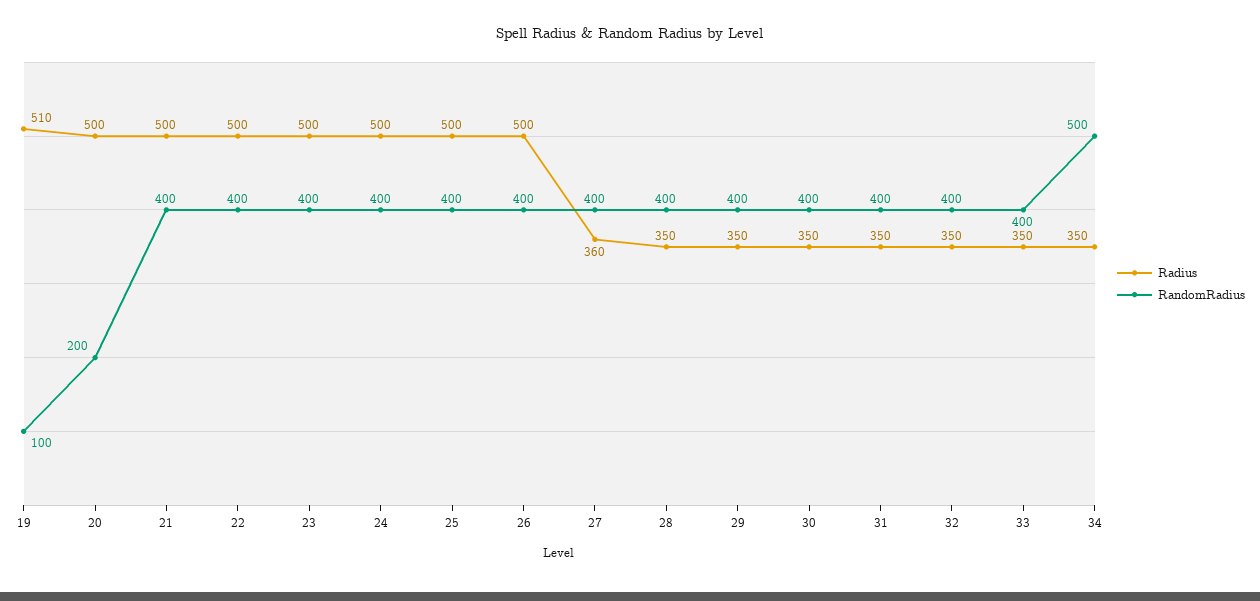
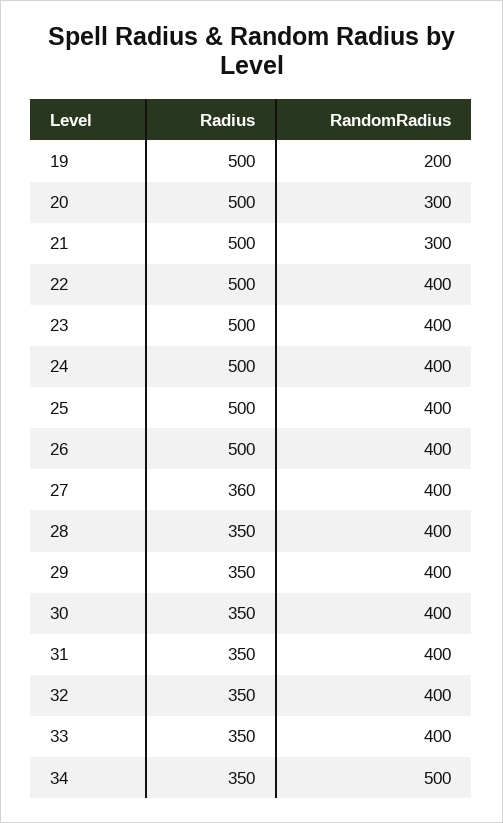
  {
    "Radius": {
-     "19": 510,
+     "19": 500,
      "20": 500,
      "21": 500,
      "22": 500,
      "23": 500,
      "24": 500,
      "25": 500,
      "26": 500,
      "27": 360,
      "28": 350,
      "29": 350,
      "30": 350,
      "31": 350,
      "32": 350,
      "33": 350,
      "34": 350
    },
    "RandomRadius": {
-     "19": 100,
+     "19": 200,
-     "20": 200,
+     "20": 300,
-     "21": 400,
+     "21": 300,
      "22": 400,
      "23": 400,
      "24": 400,
      "25": 400,
      "26": 400,
      "27": 400,
      "28": 400,
      "29": 400,
      "30": 400,
      "31": 400,
      "32": 400,
      "33": 400,
      "34": 500
    }
  }

